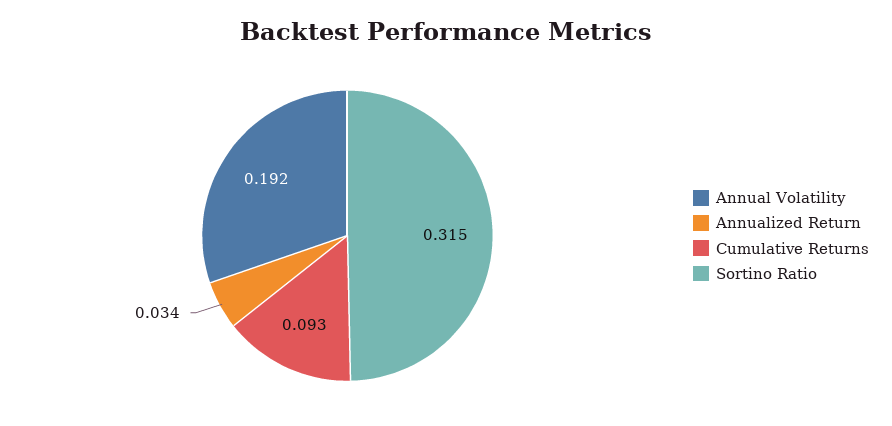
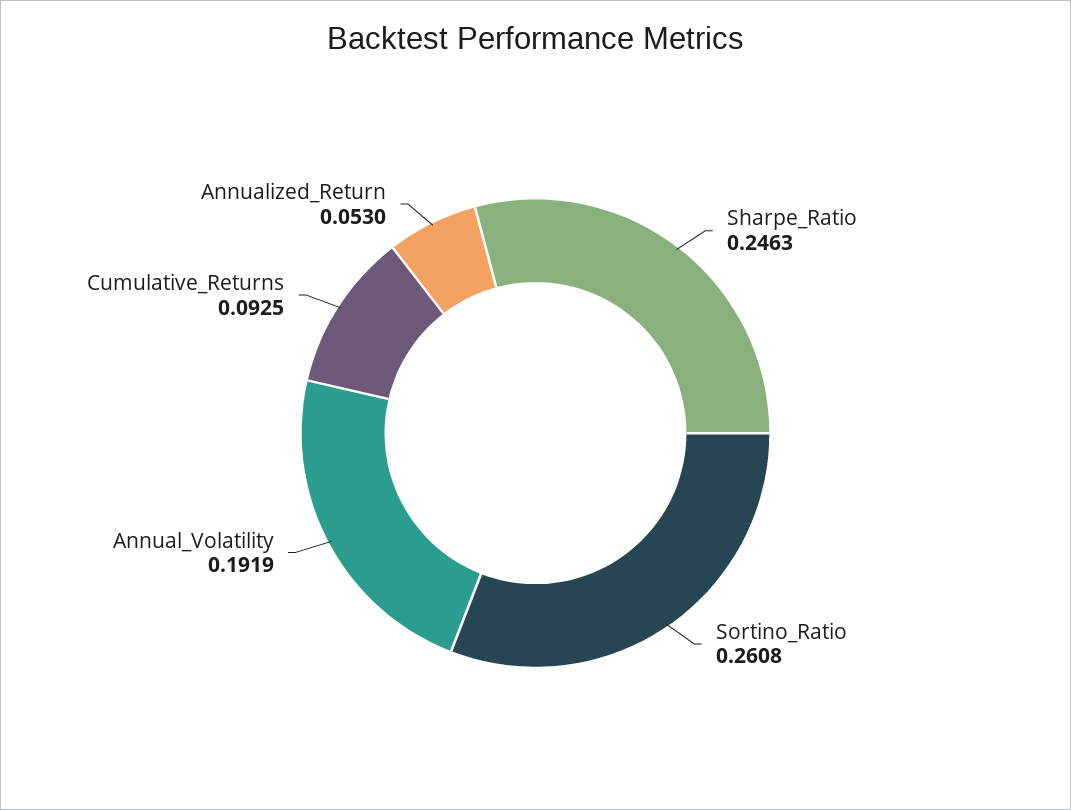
  {
    "Annual Volatility": 0.1919,
-   "Annualized Return": 0.034,
+   "Annualized Return": 0.053,
    "Cumulative Returns": 0.0925,
-   "Sortino Ratio": 0.315
+   "Sortino Ratio": 0.2608,
+   "Sharpe_Ratio": 0.2463
  }

